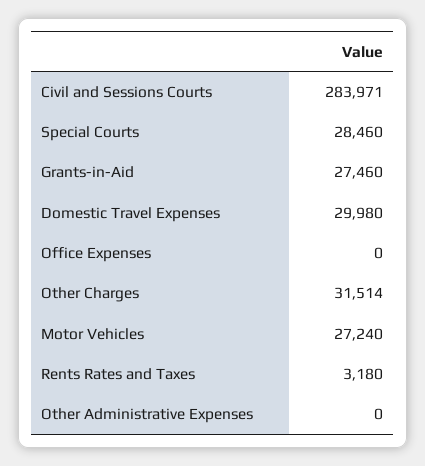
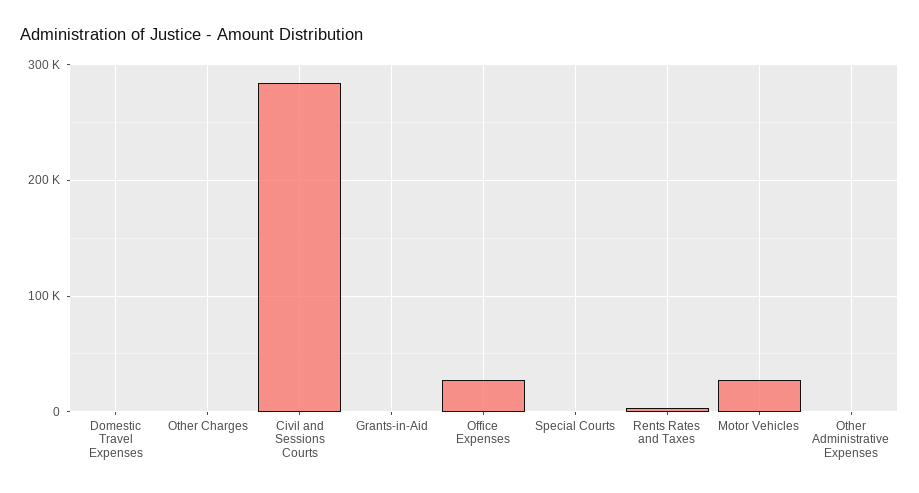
  {
    "Civil and Sessions Courts": 283971,
-   "Special Courts": 28460,
+   "Special Courts": 0,
-   "Grants-in-Aid": 27460,
+   "Grants-in-Aid": 0,
-   "Domestic Travel Expenses": 29980,
+   "Domestic Travel Expenses": 0,
-   "Office Expenses": 0,
+   "Office Expenses": 30000,
-   "Other Charges": 31514,
+   "Other Charges": 0,
    "Motor Vehicles": 27240,
    "Rents Rates and Taxes": 3180,
    "Other Administrative Expenses": 0
  }

